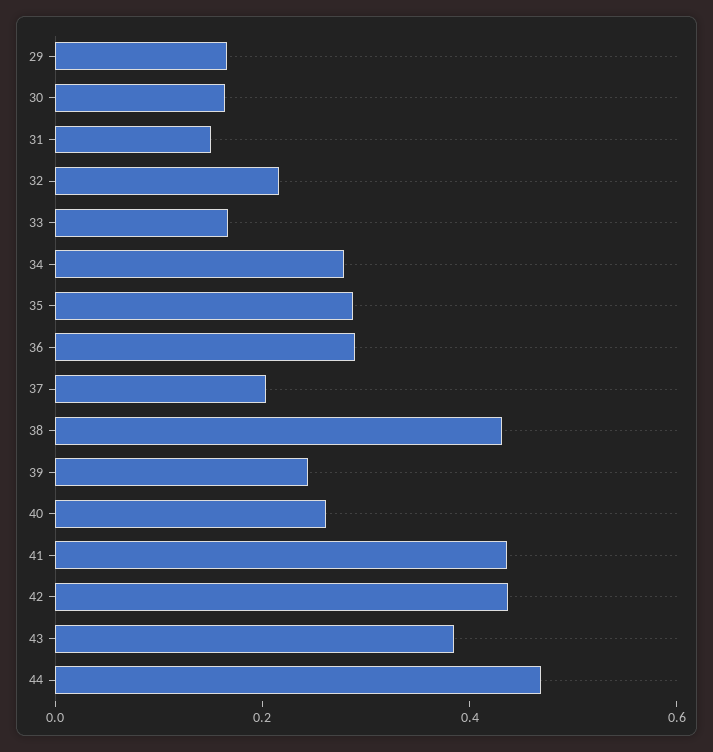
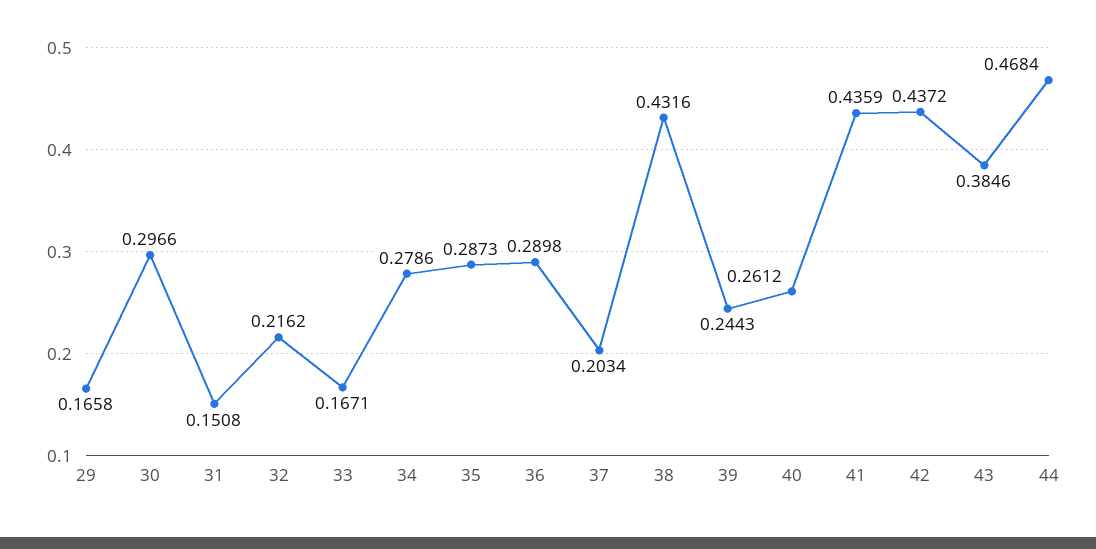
  {
    "29": 0.1658,
-   "30": 0.15,
+   "30": 0.2966,
    "31": 0.1508,
    "32": 0.2162,
    "33": 0.1671,
    "34": 0.2786,
    "35": 0.2873,
    "36": 0.2898,
    "37": 0.2034,
    "38": 0.4316,
    "39": 0.2443,
    "40": 0.2612,
    "41": 0.4359,
    "42": 0.4372,
    "43": 0.3846,
    "44": 0.4684
  }

